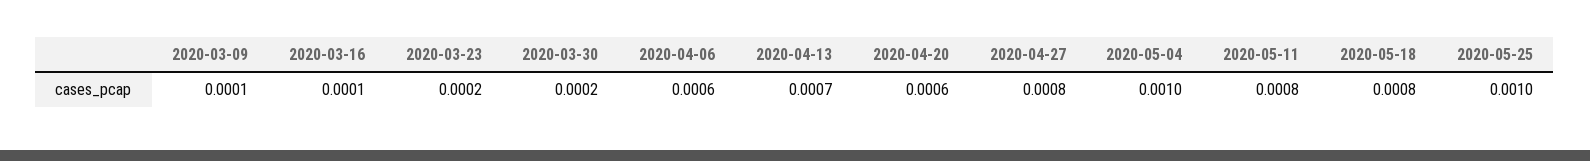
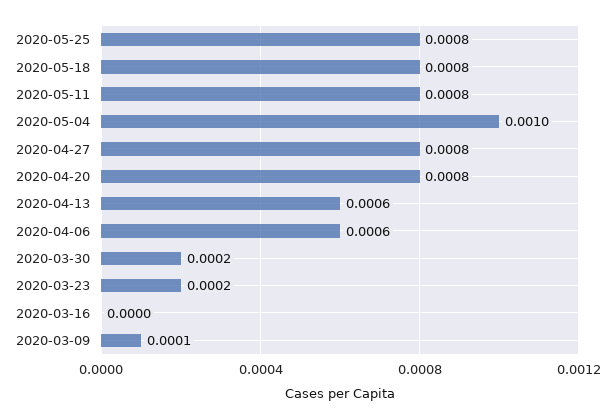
  {
    "2020-03-09": 0.0001,
-   "2020-03-16": 0.0001,
+   "2020-03-16": 0,
    "2020-03-23": 0.0002,
    "2020-03-30": 0.0002,
    "2020-04-06": 0.0006,
-   "2020-04-13": 0.0007,
+   "2020-04-13": 0.0006,
-   "2020-04-20": 0.0006,
+   "2020-04-20": 0.0008,
    "2020-04-27": 0.0008,
    "2020-05-04": 0.001,
    "2020-05-11": 0.0008,
    "2020-05-18": 0.0008,
-   "2020-05-25": 0.001
+   "2020-05-25": 0.0008
  }

